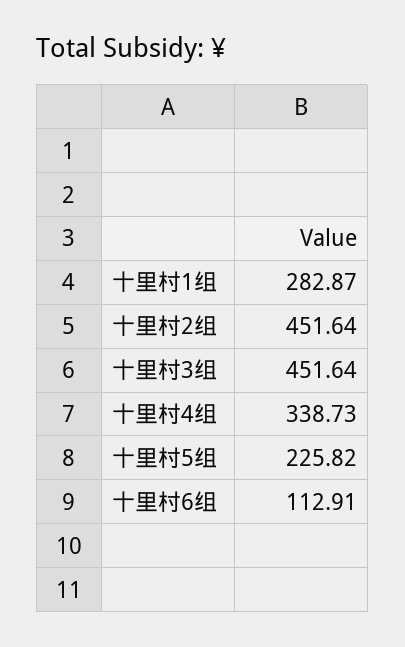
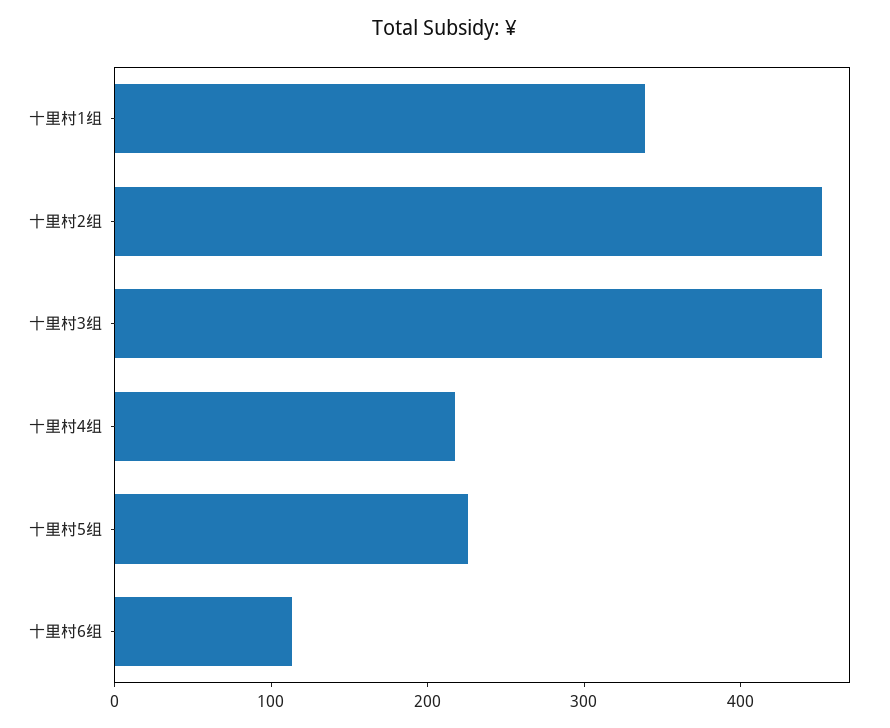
  {
-   "十里村1组": 282.87,
+   "十里村1组": 340,
    "十里村2组": 451.64,
    "十里村3组": 451.64,
-   "十里村4组": 338.73,
+   "十里村4组": 220,
    "十里村5组": 225.82,
    "十里村6组": 112.91
  }

